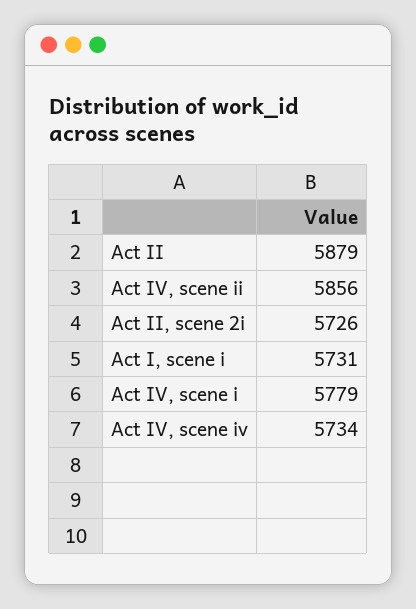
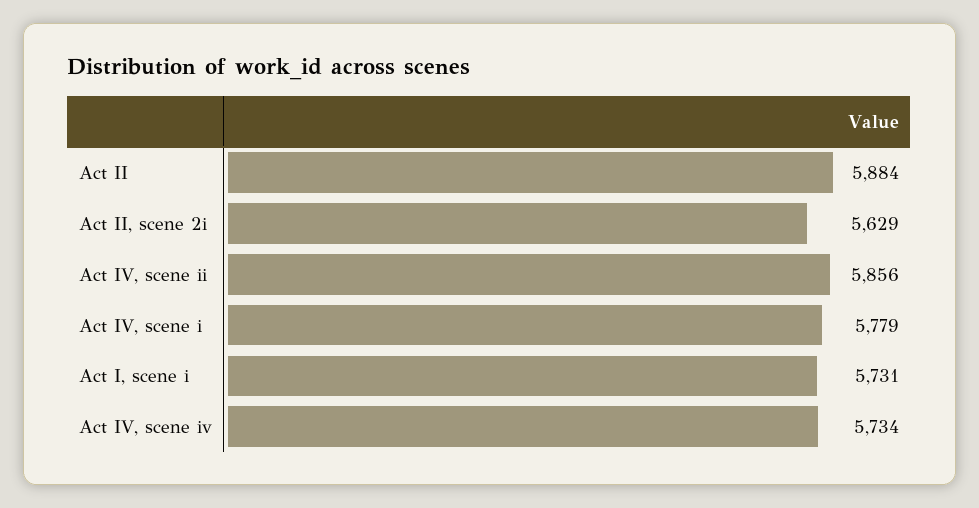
  {
-   "Act II": 5879,
+   "Act II": 5884,
    "Act IV, scene ii": 5856,
-   "Act II, scene 2i": 5726,
+   "Act II, scene 2i": 5629,
    "Act I, scene i": 5731,
    "Act IV, scene i": 5779,
    "Act IV, scene iv": 5734
  }

